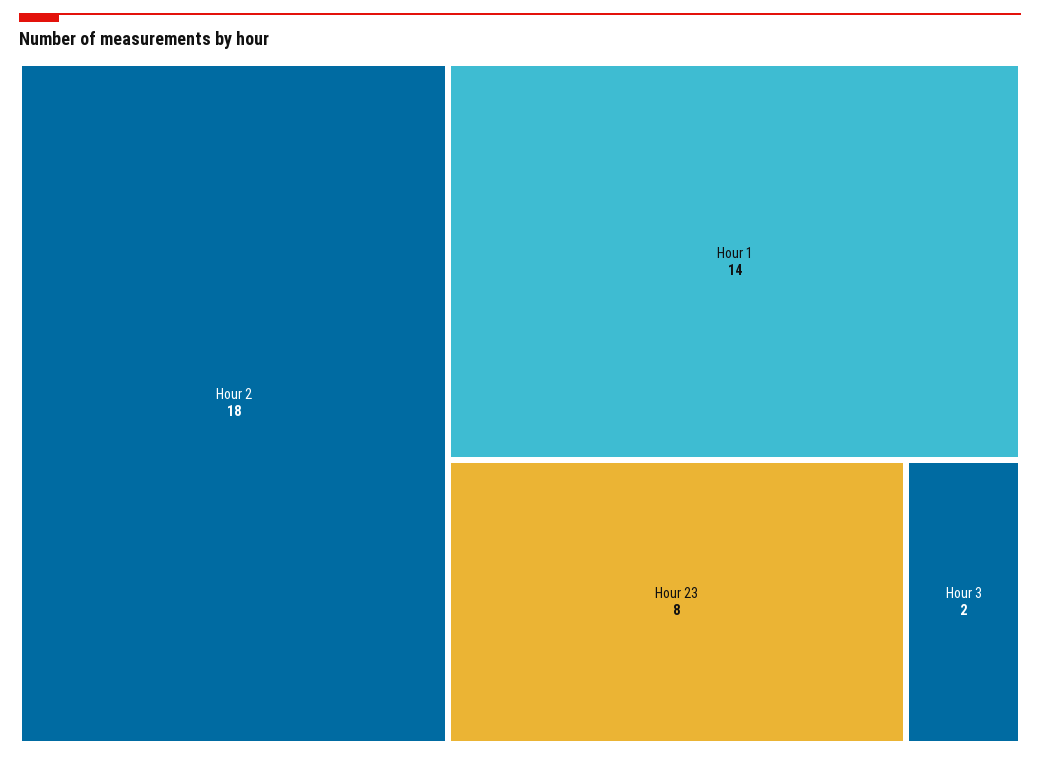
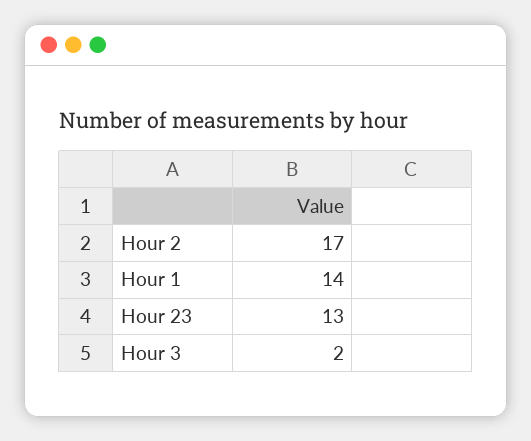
  {
-   "Hour 2": 18,
+   "Hour 2": 17,
    "Hour 1": 14,
-   "Hour 23": 8,
+   "Hour 23": 13,
    "Hour 3": 2
  }

